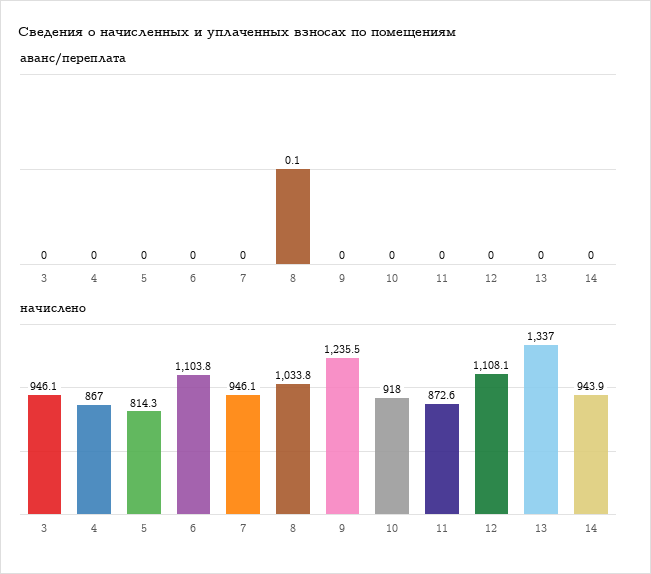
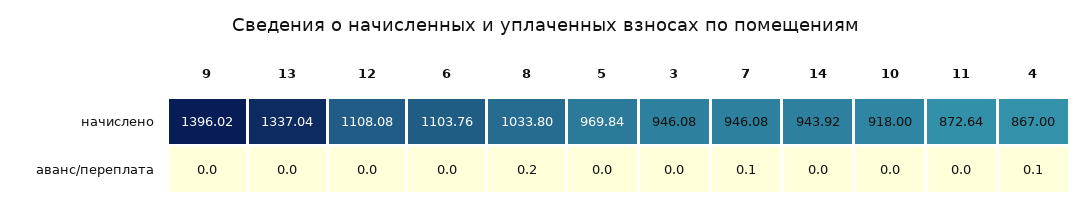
  {
    "аванс/переплата": {
      "3": 0,
-     "4": 0,
+     "4": 0.1,
      "5": 0,
      "6": 0,
-     "7": 0,
+     "7": 0.1,
-     "8": 0.1,
+     "8": 0.2,
      "9": 0,
      "10": 0,
      "11": 0,
      "12": 0,
      "13": 0,
      "14": 0
    },
    "начислено": {
      "3": 946.08,
      "4": 867,
-     "5": 814.3,
+     "5": 969.84,
      "6": 1103.76,
      "7": 946.08,
      "8": 1033.8,
-     "9": 1235.5,
+     "9": 1396.02,
      "10": 918,
      "11": 872.64,
      "12": 1108.08,
      "13": 1337.04,
      "14": 943.92
    }
  }

